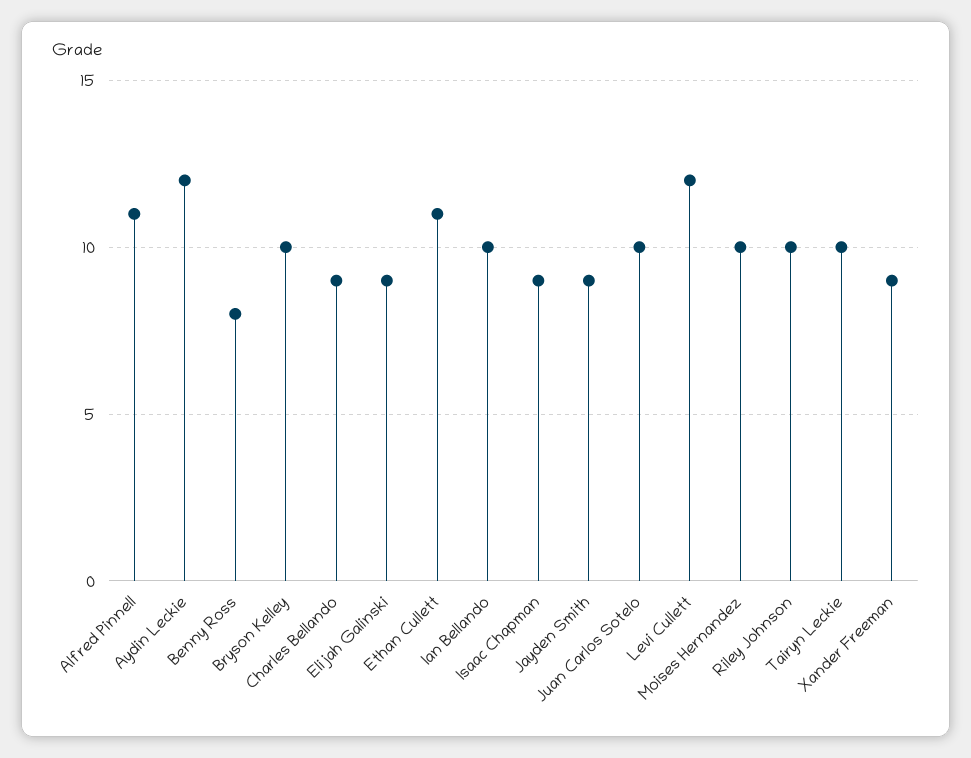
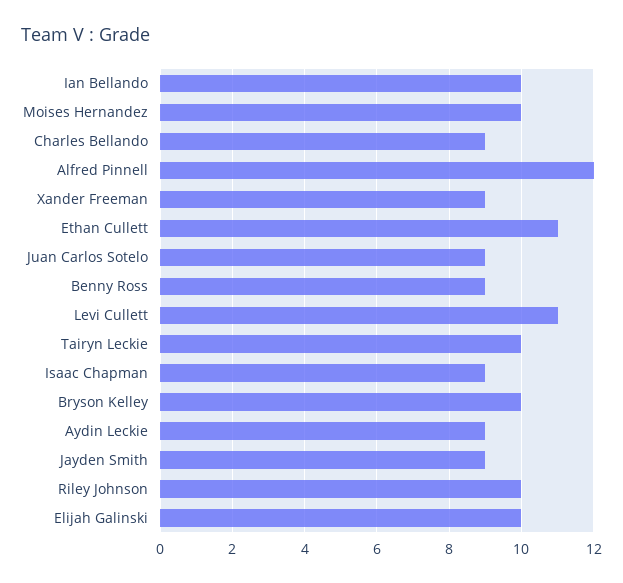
  {
-   "Alfred Pinnell": 11,
+   "Alfred Pinnell": 12,
-   "Aydin Leckie": 12,
+   "Aydin Leckie": 9,
-   "Benny Ross": 8,
+   "Benny Ross": 9,
    "Bryson Kelley": 10,
    "Charles Bellando": 9,
-   "Elijah Galinski": 9,
+   "Elijah Galinski": 10,
    "Ethan Cullett": 11,
    "Ian Bellando": 10,
    "Isaac Chapman": 9,
    "Jayden Smith": 9,
-   "Juan Carlos Sotelo": 10,
+   "Juan Carlos Sotelo": 9,
-   "Levi Cullett": 12,
+   "Levi Cullett": 11,
    "Moises Hernandez": 10,
    "Riley Johnson": 10,
    "Tairyn Leckie": 10,
    "Xander Freeman": 9
  }

